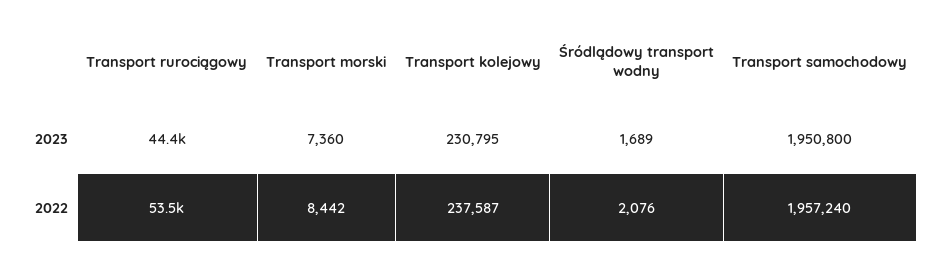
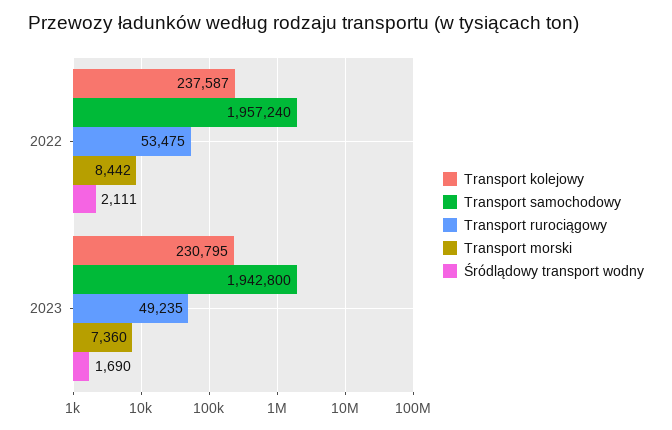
  {
    "Transport rurociągowy": {
-     "2023": 44400,
+     "2023": 49235,
      "2022": 53475
    },
    "Transport morski": {
      "2023": 7360,
      "2022": 8442
    },
    "Transport kolejowy": {
      "2023": 230795,
      "2022": 237587
    },
    "Śródlądowy transport wodny": {
-     "2023": 1689,
+     "2023": 1690,
-     "2022": 2076
+     "2022": 2111
    },
    "Transport samochodowy": {
-     "2023": 1950800,
+     "2023": 1942800,
      "2022": 1957240
    }
  }

